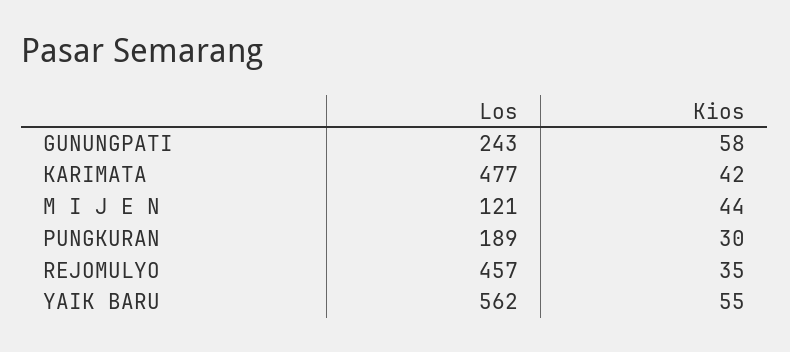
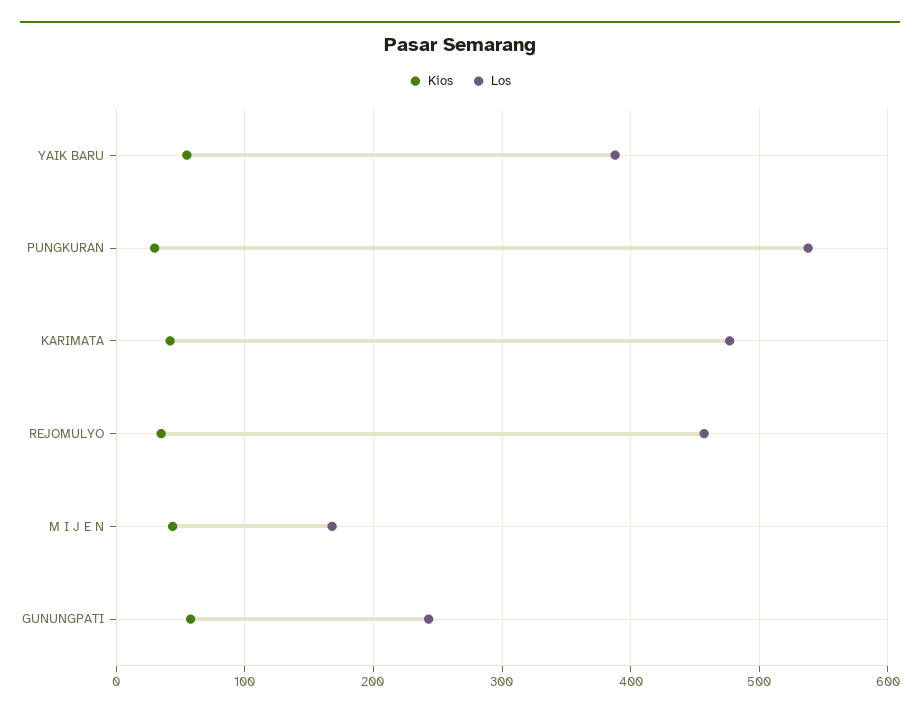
  {
    "Los": {
      "GUNUNGPATI": 243,
      "KARIMATA": 477,
-     "M I J E N": 121,
+     "M I J E N": 170,
-     "PUNGKURAN": 189,
+     "PUNGKURAN": 540,
      "REJOMULYO": 457,
-     "YAIK BARU": 562
+     "YAIK BARU": 390
    },
    "Kios": {
      "GUNUNGPATI": 58,
      "KARIMATA": 42,
      "M I J E N": 44,
      "PUNGKURAN": 30,
      "REJOMULYO": 35,
      "YAIK BARU": 55
    }
  }

